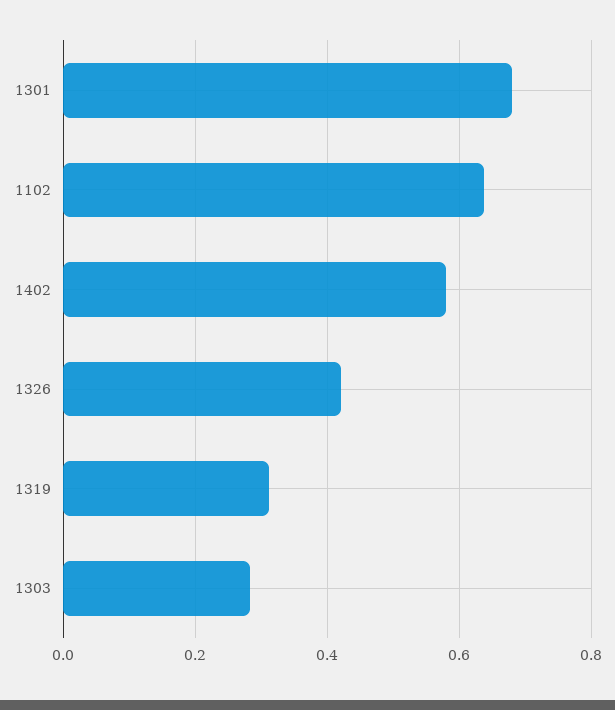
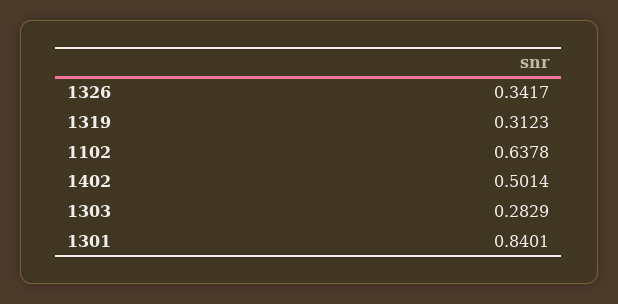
  {
-   "1301": 0.68,
+   "1301": 0.8401,
    "1102": 0.6378,
-   "1402": 0.58,
+   "1402": 0.5014,
-   "1326": 0.42,
+   "1326": 0.3417,
    "1319": 0.3123,
    "1303": 0.2829
  }

